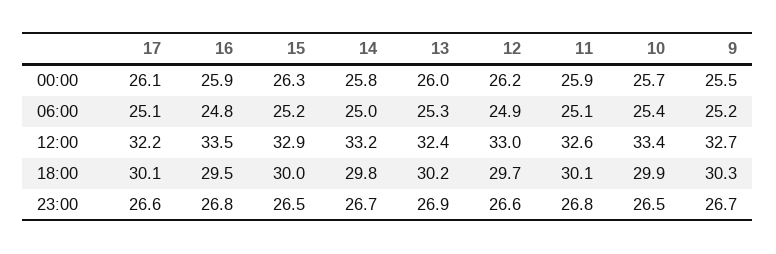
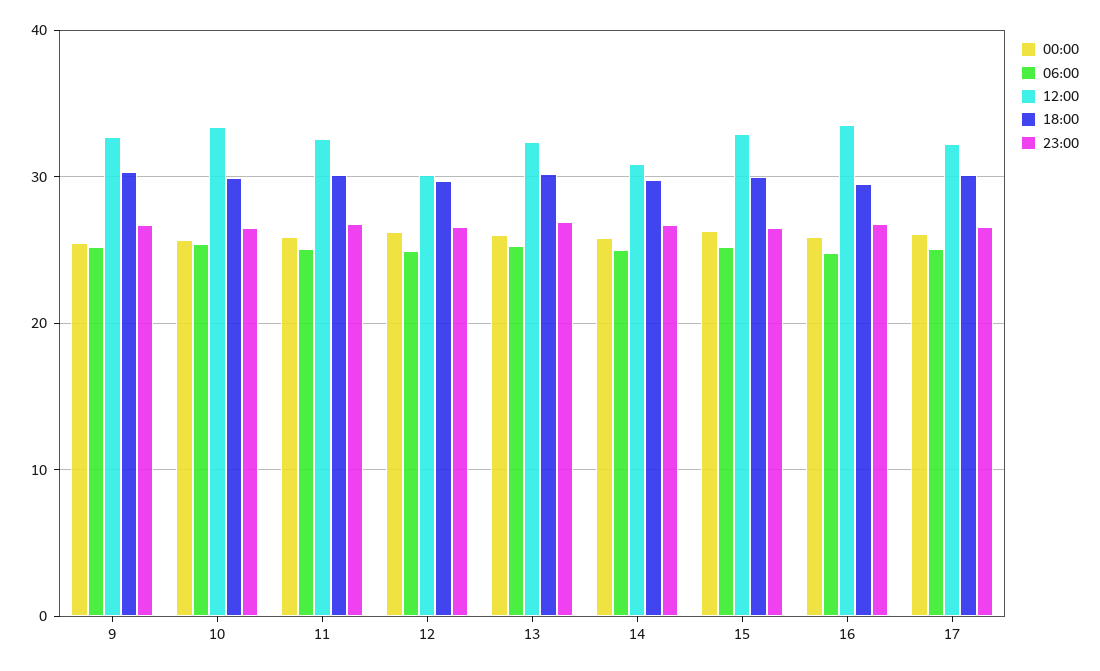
  {
    "00:00": {
      "17": 26.1,
      "16": 25.9,
      "15": 26.3,
      "14": 25.8,
      "13": 26,
      "12": 26.2,
      "11": 25.9,
      "10": 25.7,
      "9": 25.5
    },
    "06:00": {
      "17": 25.1,
      "16": 24.8,
      "15": 25.2,
      "14": 25,
      "13": 25.3,
      "12": 24.9,
      "11": 25.1,
      "10": 25.4,
      "9": 25.2
    },
    "12:00": {
      "17": 32.2,
      "16": 33.5,
      "15": 32.9,
-     "14": 33.2,
+     "14": 31,
      "13": 32.4,
-     "12": 33,
+     "12": 30,
      "11": 32.6,
      "10": 33.4,
      "9": 32.7
    },
    "18:00": {
      "17": 30.1,
      "16": 29.5,
      "15": 30,
      "14": 29.8,
      "13": 30.2,
      "12": 29.7,
      "11": 30.1,
      "10": 29.9,
      "9": 30.3
    },
    "23:00": {
      "17": 26.6,
      "16": 26.8,
      "15": 26.5,
      "14": 26.7,
      "13": 26.9,
      "12": 26.6,
      "11": 26.8,
      "10": 26.5,
      "9": 26.7
    }
  }

